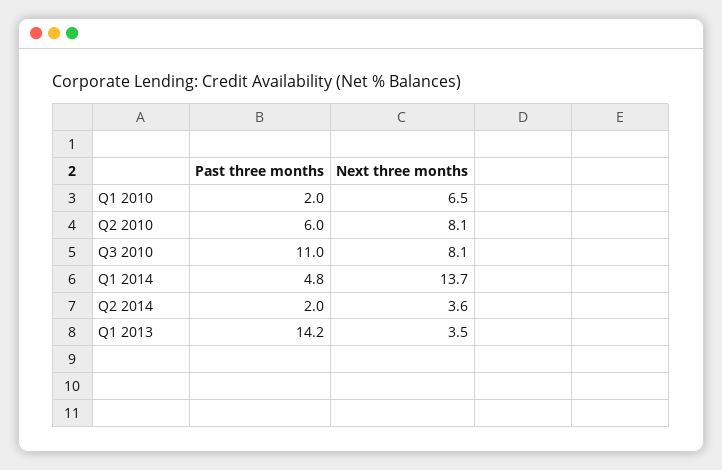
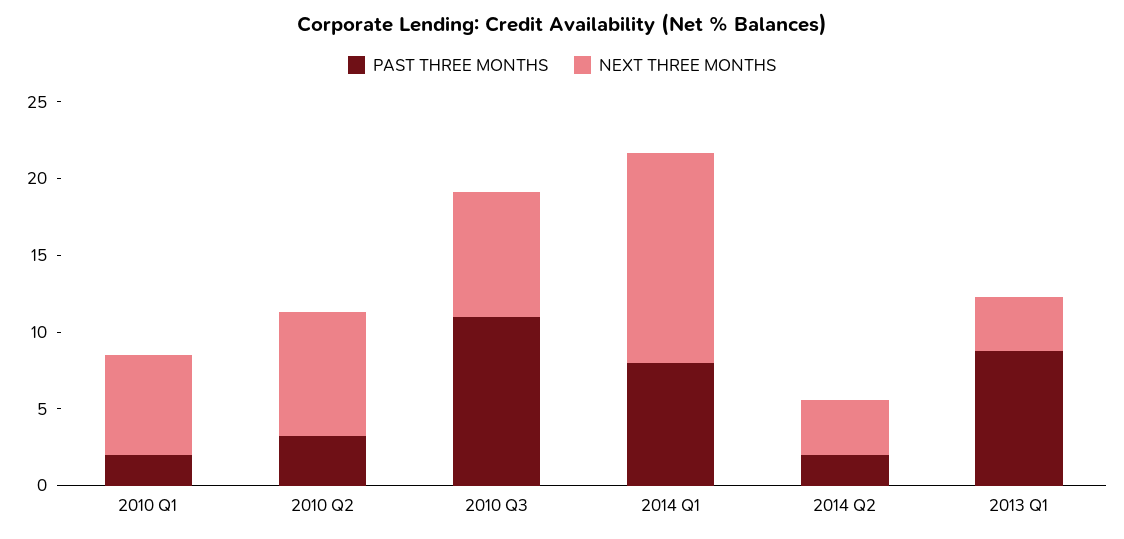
  {
    "Past three months": {
      "Q1 2010": 2,
-     "Q2 2010": 6,
+     "Q2 2010": 3,
      "Q3 2010": 11,
-     "Q1 2014": 4.8,
+     "Q1 2014": 8,
      "Q2 2014": 2,
-     "Q1 2013": 14.2
+     "Q1 2013": 9
    },
    "Next three months": {
      "Q1 2010": 6.5,
      "Q2 2010": 8.1,
      "Q3 2010": 8.1,
      "Q1 2014": 13.7,
      "Q2 2014": 3.6,
      "Q1 2013": 3.5
    }
  }

